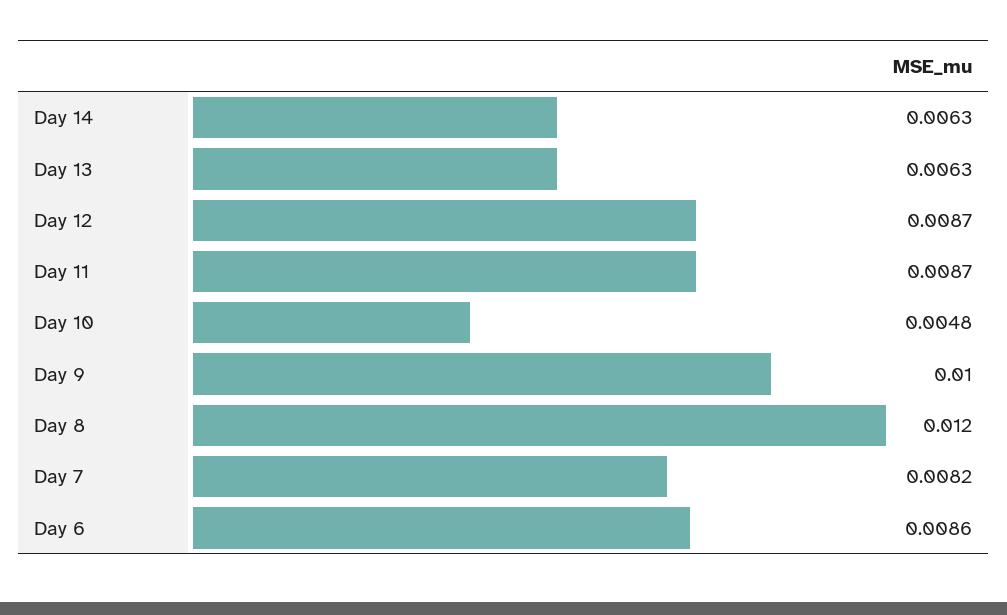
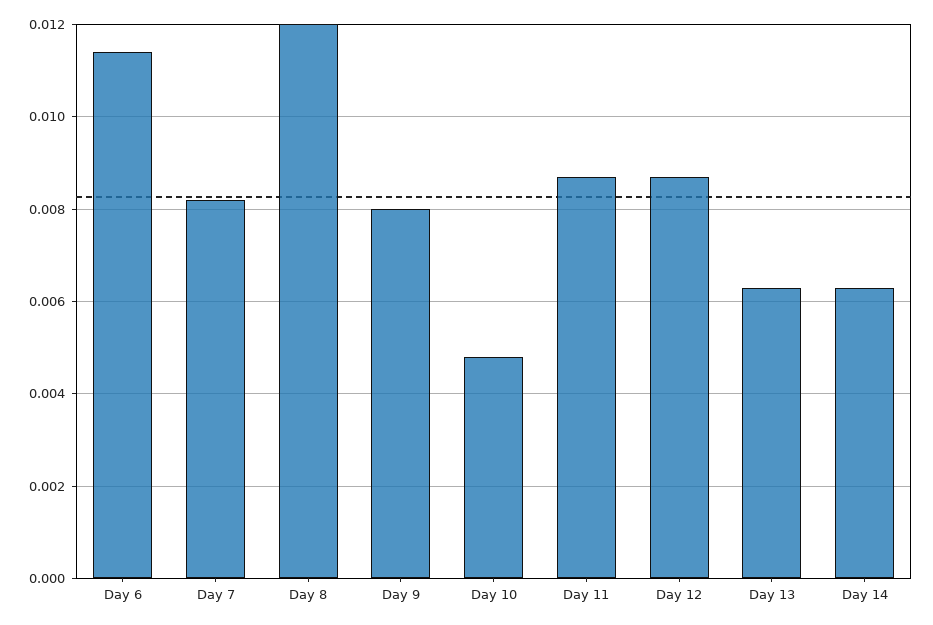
  {
    "Day 14": 0.0063,
    "Day 13": 0.0063,
    "Day 12": 0.0087,
    "Day 11": 0.0087,
    "Day 10": 0.0048,
-   "Day 9": 0.01,
+   "Day 9": 0.008,
    "Day 8": 0.012,
    "Day 7": 0.0082,
-   "Day 6": 0.0086
+   "Day 6": 0.0115
  }

